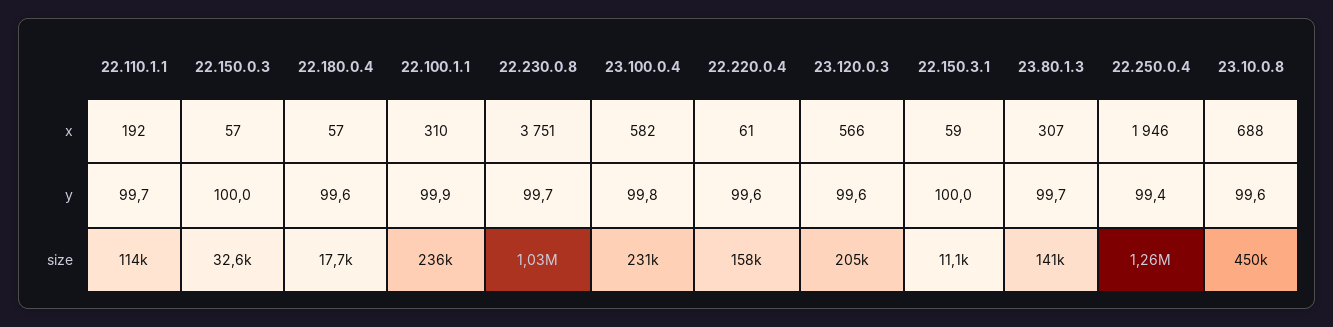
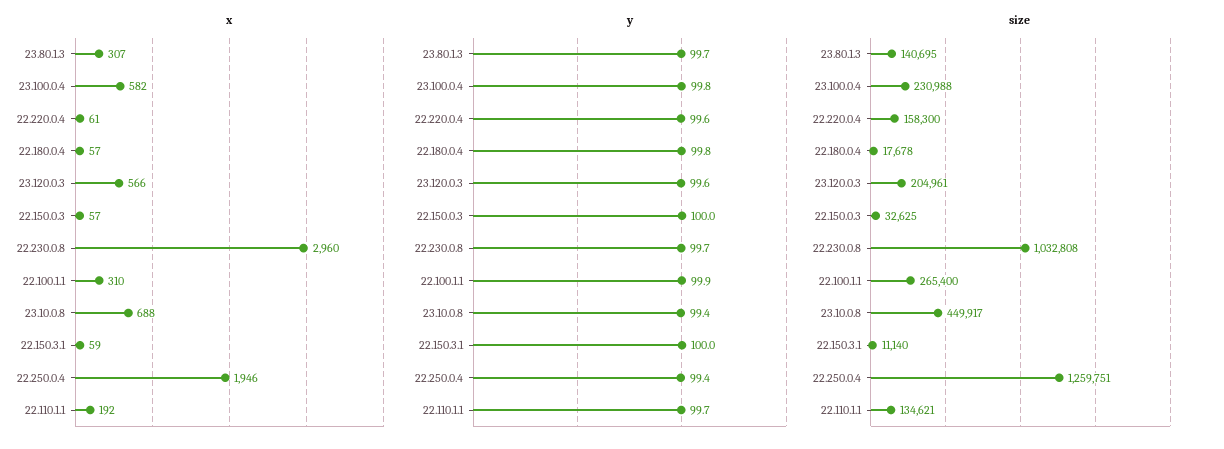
  {
    "x": {
      "22.110.1.1": 192,
      "22.150.0.3": 57,
      "22.180.0.4": 57,
      "22.100.1.1": 310,
-     "22.230.0.8": 3751,
+     "22.230.0.8": 2960,
      "23.100.0.4": 582,
      "22.220.0.4": 61,
      "23.120.0.3": 566,
      "22.150.3.1": 59,
      "23.80.1.3": 307,
      "22.250.0.4": 1946,
      "23.10.0.8": 688
    },
    "y": {
      "22.110.1.1": 99.7,
      "22.150.0.3": 100,
-     "22.180.0.4": 99.6,
+     "22.180.0.4": 99.8,
      "22.100.1.1": 99.9,
      "22.230.0.8": 99.7,
      "23.100.0.4": 99.8,
      "22.220.0.4": 99.6,
      "23.120.0.3": 99.6,
      "22.150.3.1": 100,
      "23.80.1.3": 99.7,
      "22.250.0.4": 99.4,
-     "23.10.0.8": 99.6
+     "23.10.0.8": 99.4
    },
    "size": {
-     "22.110.1.1": 114000,
+     "22.110.1.1": 134621,
      "22.150.0.3": 32625,
      "22.180.0.4": 17678,
-     "22.100.1.1": 236000,
+     "22.100.1.1": 265400,
      "22.230.0.8": 1032808,
      "23.100.0.4": 230988,
      "22.220.0.4": 158300,
      "23.120.0.3": 204961,
      "22.150.3.1": 11140,
      "23.80.1.3": 140695,
      "22.250.0.4": 1259751,
      "23.10.0.8": 449917
    }
  }

